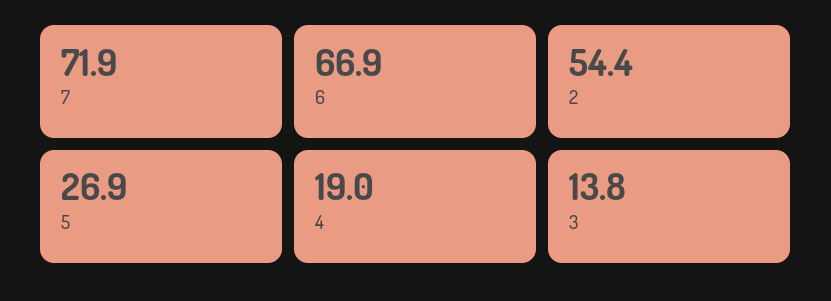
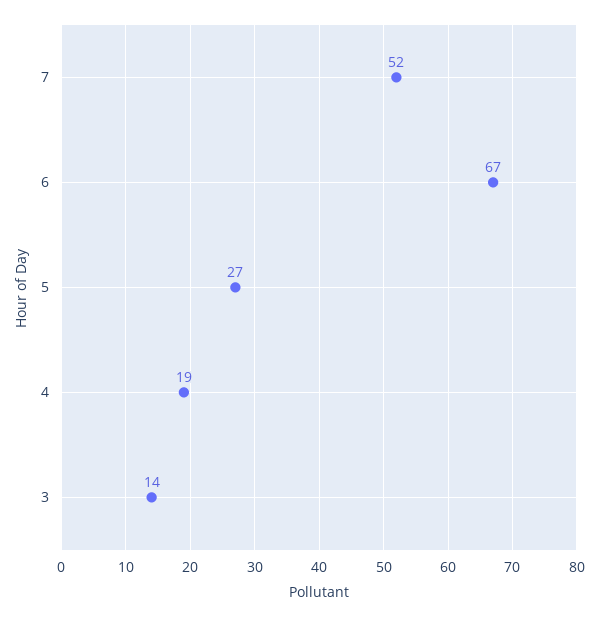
  {
-   "7": 71.9,
+   "7": 52,
    "6": 66.9,
-   "2": 54.4,
    "5": 26.9,
    "4": 19,
    "3": 13.8
  }

